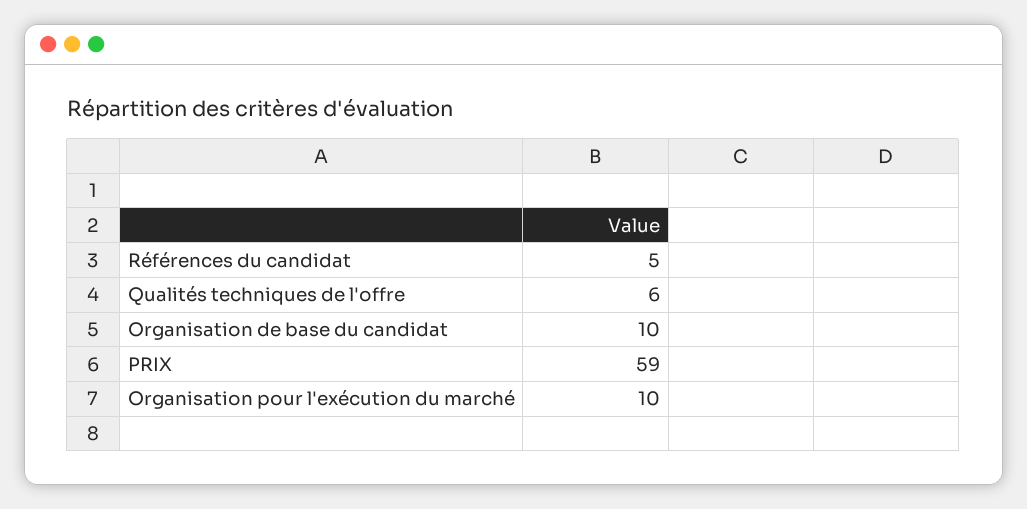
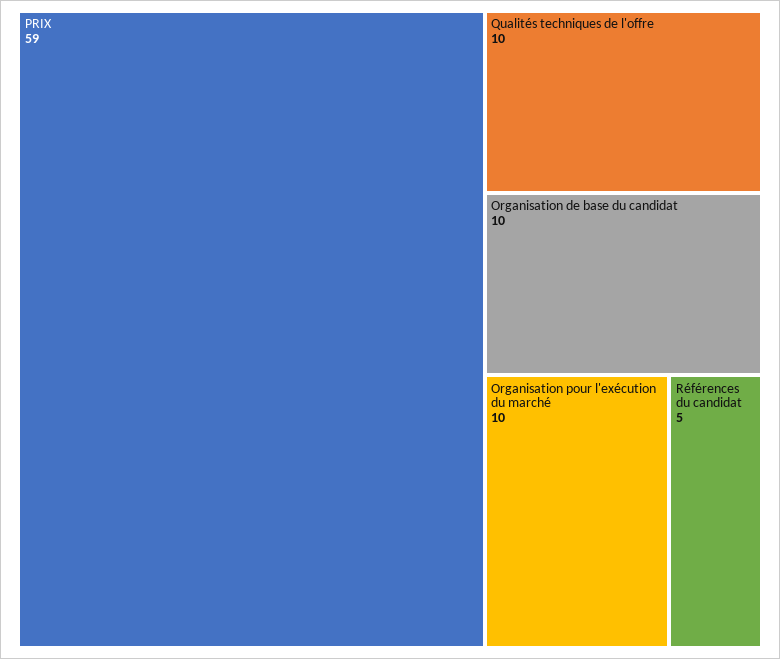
  {
    "Références du candidat": 5,
-   "Qualités techniques de l'offre": 6,
+   "Qualités techniques de l'offre": 10,
    "Organisation de base du candidat": 10,
    "PRIX": 59,
    "Organisation pour l'exécution du marché": 10
  }

